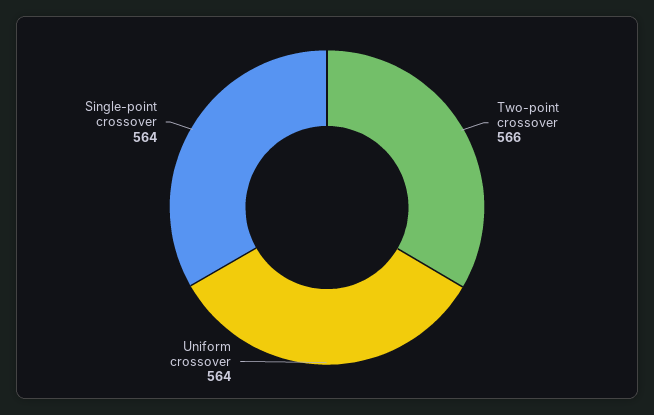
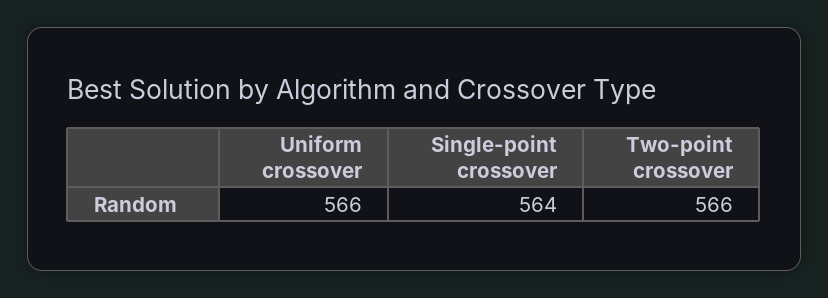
  {
    "Two-point crossover": 566,
-   "Uniform crossover": 564,
+   "Uniform crossover": 566,
    "Single-point crossover": 564
  }

